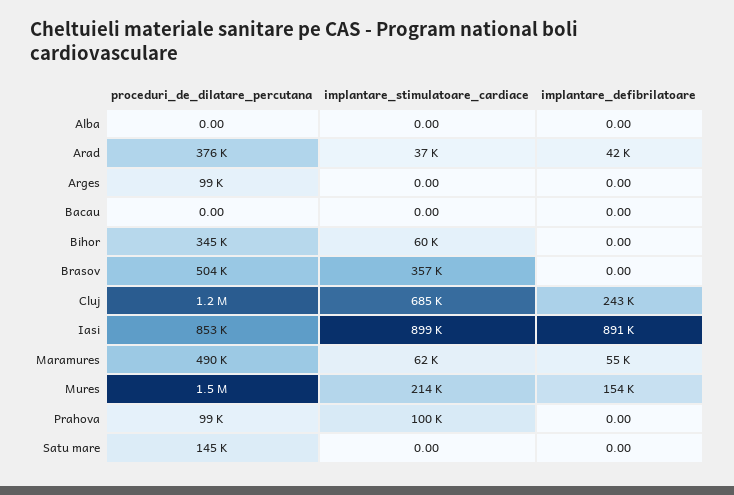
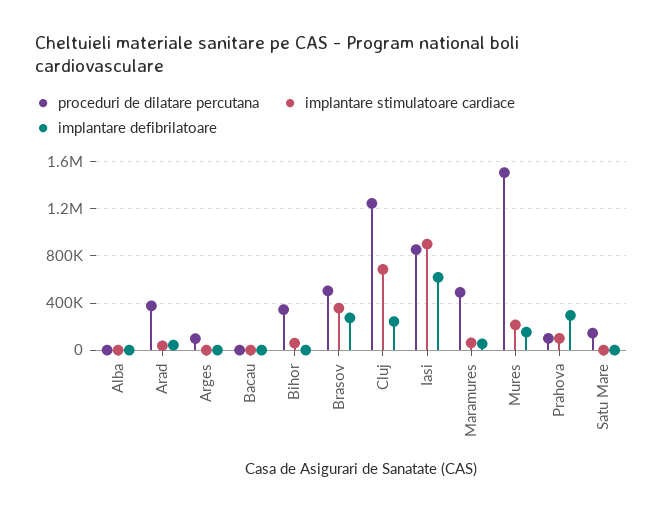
  {
    "proceduri_de_dilatare_percutana": {
      "Alba": 0,
      "Arad": 376000,
      "Arges": 99000,
      "Bacau": 0,
      "Bihor": 345000,
      "Brasov": 504000,
      "Cluj": 1200000,
      "Iasi": 853000,
      "Maramures": 490000,
      "Mures": 1500000,
      "Prahova": 99000,
      "Satu mare": 145000
    },
    "implantare_stimulatoare_cardiace": {
      "Alba": 0,
      "Arad": 37000,
      "Arges": 0,
      "Bacau": 0,
      "Bihor": 60000,
      "Brasov": 357000,
      "Cluj": 685000,
      "Iasi": 899000,
      "Maramures": 62000,
      "Mures": 214000,
      "Prahova": 100000,
      "Satu mare": 0
    },
    "implantare_defibrilatoare": {
      "Alba": 0,
      "Arad": 42000,
      "Arges": 0,
      "Bacau": 0,
      "Bihor": 0,
-     "Brasov": 0,
+     "Brasov": 300000,
      "Cluj": 243000,
-     "Iasi": 891000,
+     "Iasi": 600000,
      "Maramures": 55000,
      "Mures": 154000,
-     "Prahova": 0,
+     "Prahova": 300000,
      "Satu mare": 0
    }
  }

